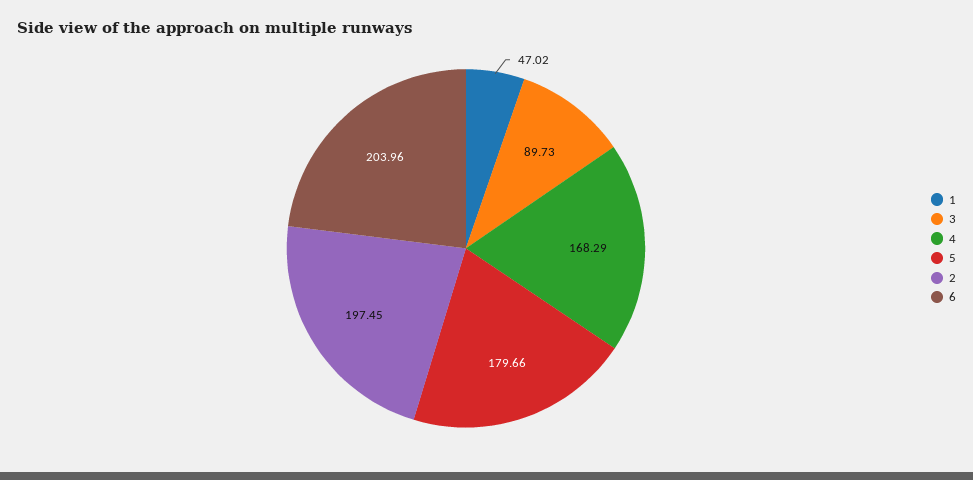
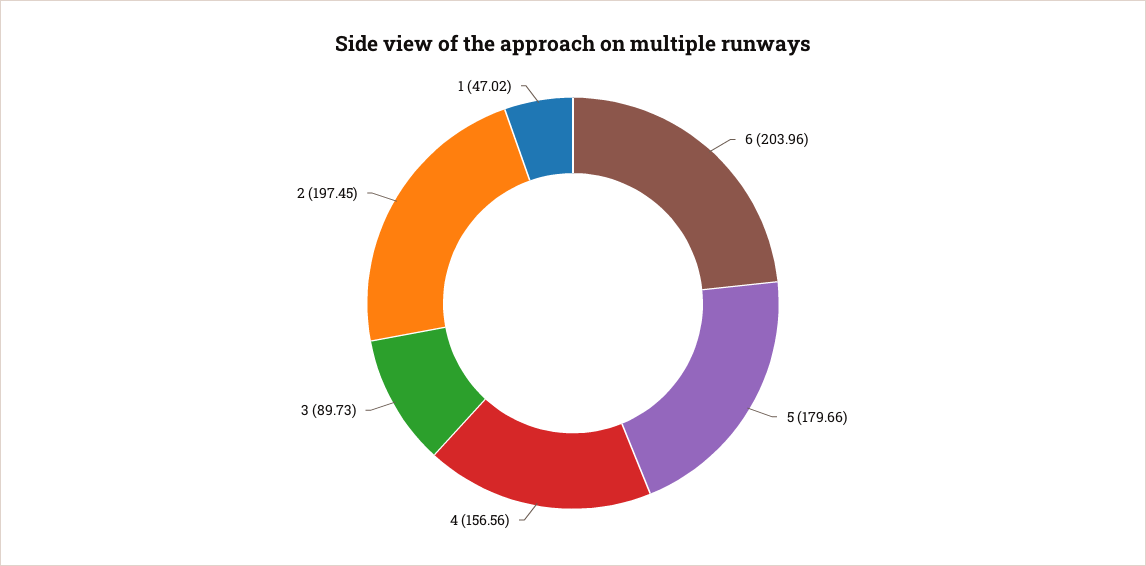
  {
    "1": 47.02,
    "3": 89.73,
-   "4": 168.29,
+   "4": 156.56,
    "5": 179.66,
    "2": 197.45,
    "6": 203.96
  }

